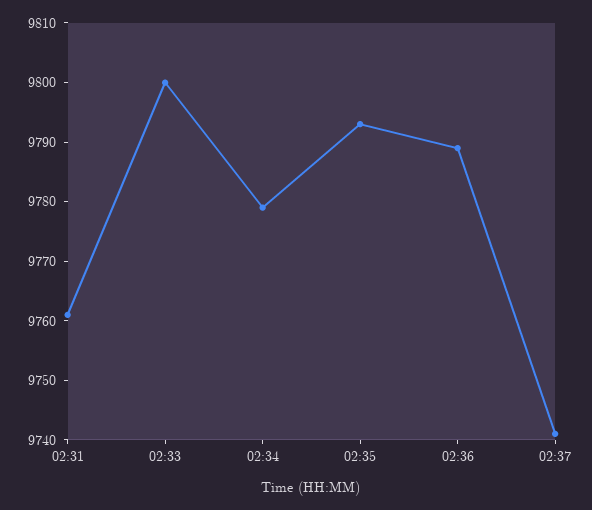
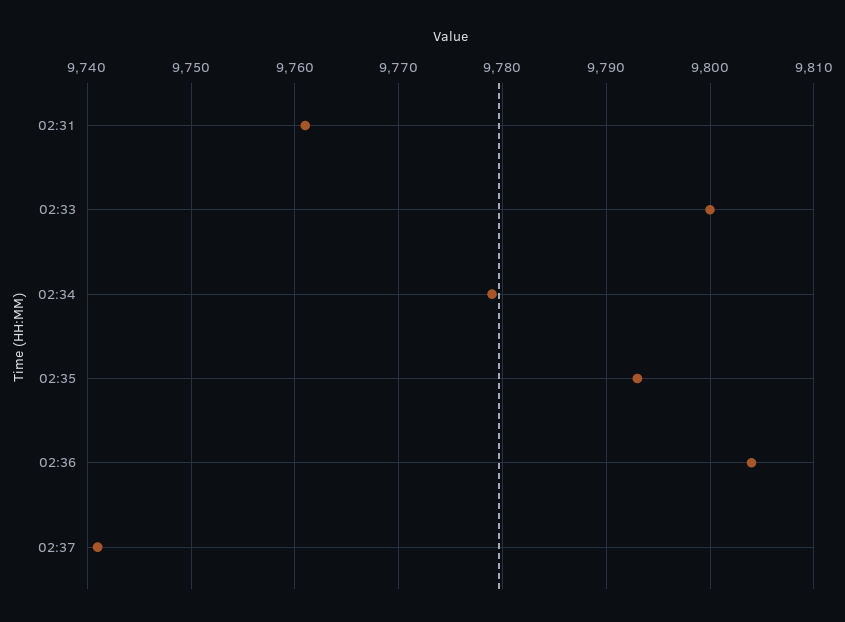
  {
    "02:31": 9761,
    "02:33": 9800,
    "02:34": 9779,
    "02:35": 9793,
-   "02:36": 9790,
+   "02:36": 9804,
    "02:37": 9741
  }

